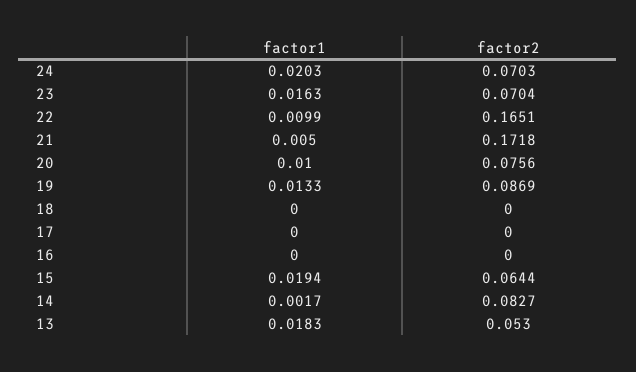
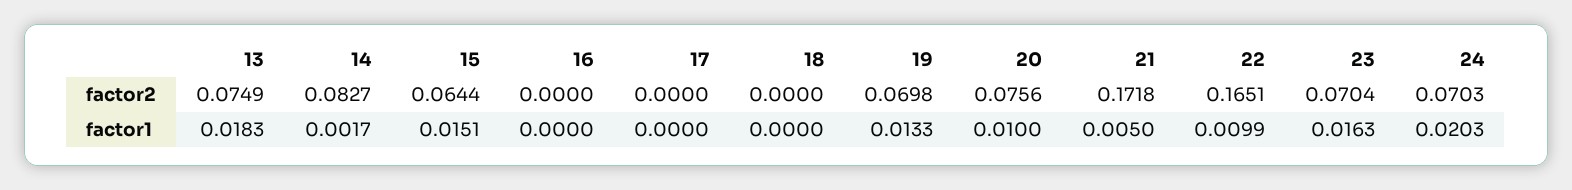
  {
    "factor1": {
      "24": 0.0203,
      "23": 0.0163,
      "22": 0.0099,
      "21": 0.005,
      "20": 0.01,
      "19": 0.0133,
      "18": 0,
      "17": 0,
      "16": 0,
-     "15": 0.0194,
+     "15": 0.0151,
      "14": 0.0017,
      "13": 0.0183
    },
    "factor2": {
      "24": 0.0703,
      "23": 0.0704,
      "22": 0.1651,
      "21": 0.1718,
      "20": 0.0756,
-     "19": 0.0869,
+     "19": 0.0698,
      "18": 0,
      "17": 0,
      "16": 0,
      "15": 0.0644,
      "14": 0.0827,
-     "13": 0.053
+     "13": 0.0749
    }
  }

